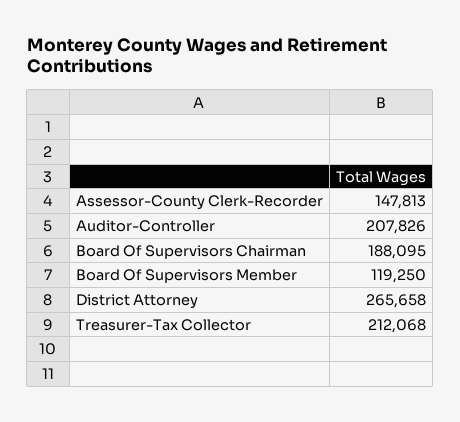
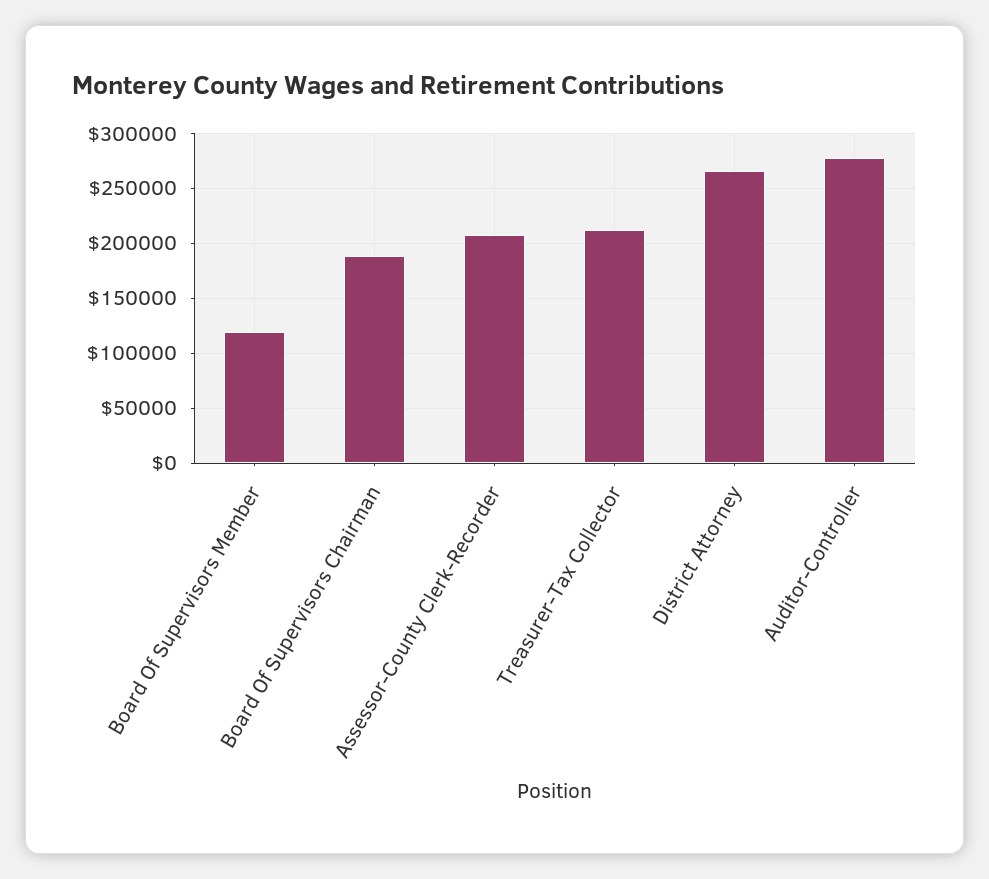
  {
-   "Assessor-County Clerk-Recorder": 147813,
+   "Assessor-County Clerk-Recorder": 210000,
-   "Auditor-Controller": 207826,
+   "Auditor-Controller": 280000,
    "Board Of Supervisors Chairman": 188095,
    "Board Of Supervisors Member": 119250,
    "District Attorney": 265658,
    "Treasurer-Tax Collector": 212068
  }

